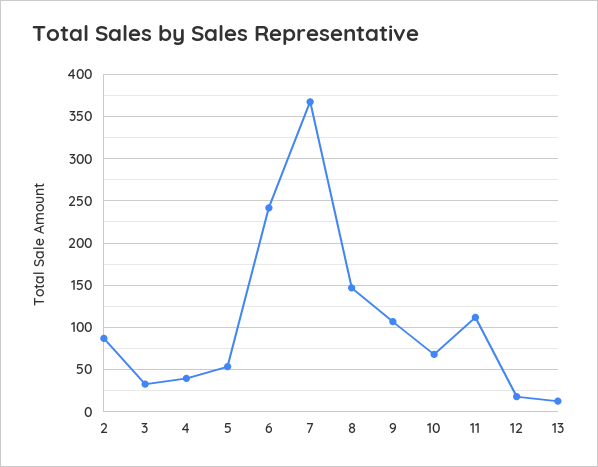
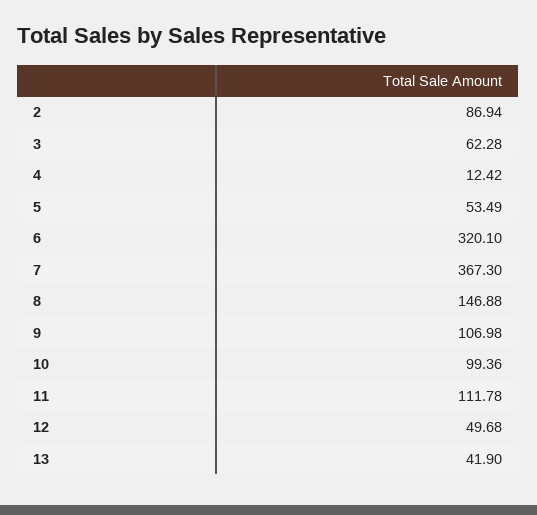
  {
    "2": 86.94,
-   "3": 30,
+   "3": 62.28,
-   "4": 40,
+   "4": 12.42,
    "5": 53.49,
-   "6": 240,
+   "6": 320.1,
    "7": 367.3,
    "8": 146.88,
    "9": 106.98,
-   "10": 70,
+   "10": 99.36,
    "11": 111.78,
-   "12": 20,
+   "12": 49.68,
-   "13": 10
+   "13": 41.9
  }

